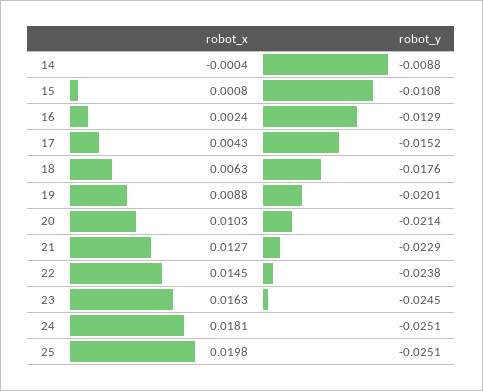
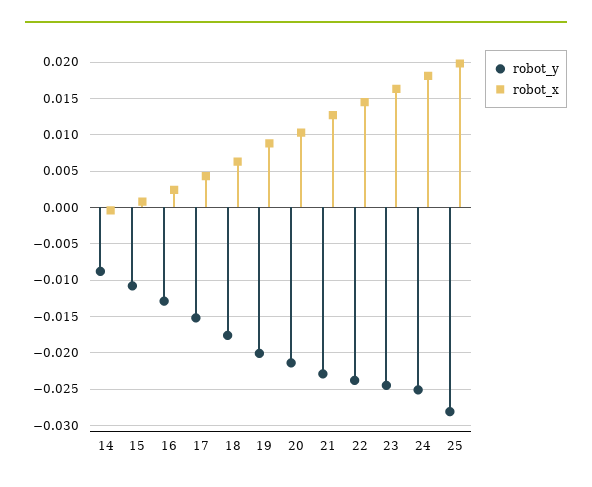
  {
    "robot_x": {
      "14": -0.0004,
      "15": 0.0008,
      "16": 0.0024,
      "17": 0.0043,
      "18": 0.0063,
      "19": 0.0088,
      "20": 0.0103,
      "21": 0.0127,
      "22": 0.0145,
      "23": 0.0163,
      "24": 0.0181,
      "25": 0.0198
    },
    "robot_y": {
      "14": -0.0088,
      "15": -0.0108,
      "16": -0.0129,
      "17": -0.0152,
      "18": -0.0176,
      "19": -0.0201,
      "20": -0.0214,
      "21": -0.0229,
      "22": -0.0238,
      "23": -0.0245,
      "24": -0.0251,
-     "25": -0.0251
+     "25": -0.028
    }
  }

